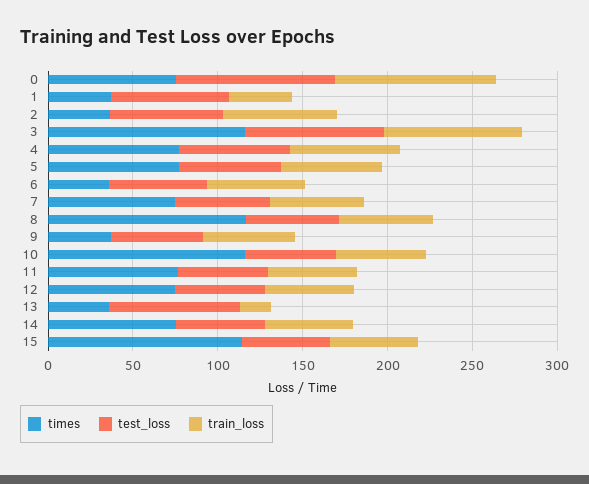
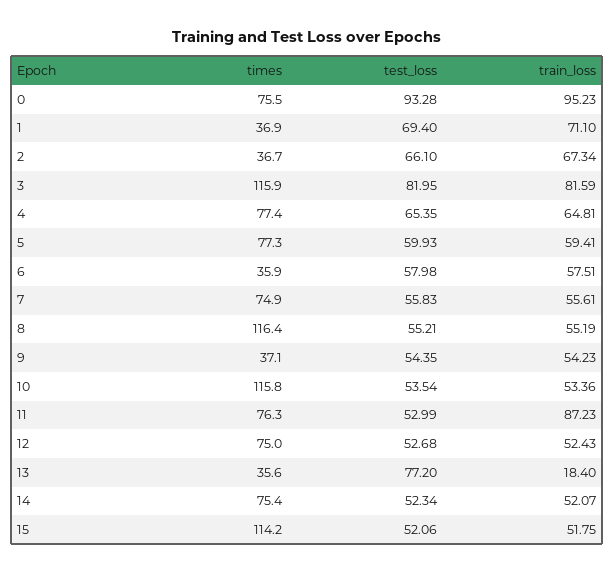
  {
    "times": {
      "0": 75.5,
      "1": 36.9,
      "2": 36.7,
      "3": 115.9,
      "4": 77.4,
      "5": 77.3,
      "6": 35.9,
      "7": 74.9,
      "8": 116.4,
      "9": 37.1,
      "10": 115.8,
      "11": 76.3,
      "12": 75,
      "13": 35.6,
      "14": 75.4,
      "15": 114.2
    },
    "test_loss": {
      "0": 93.28,
      "1": 69.4,
      "2": 66.1,
      "3": 81.95,
      "4": 65.35,
      "5": 59.93,
      "6": 57.98,
      "7": 55.83,
      "8": 55.21,
      "9": 54.35,
      "10": 53.54,
      "11": 52.99,
      "12": 52.68,
      "13": 77.2,
      "14": 52.34,
      "15": 52.06
    },
    "train_loss": {
      "0": 95.23,
-     "1": 40,
+     "1": 71.1,
      "2": 67.34,
      "3": 81.59,
      "4": 64.81,
      "5": 59.41,
      "6": 57.51,
      "7": 55.61,
      "8": 55.19,
      "9": 54.23,
      "10": 53.36,
-     "11": 50,
+     "11": 87.23,
      "12": 52.43,
      "13": 18.4,
      "14": 52.07,
      "15": 51.75
    }
  }

